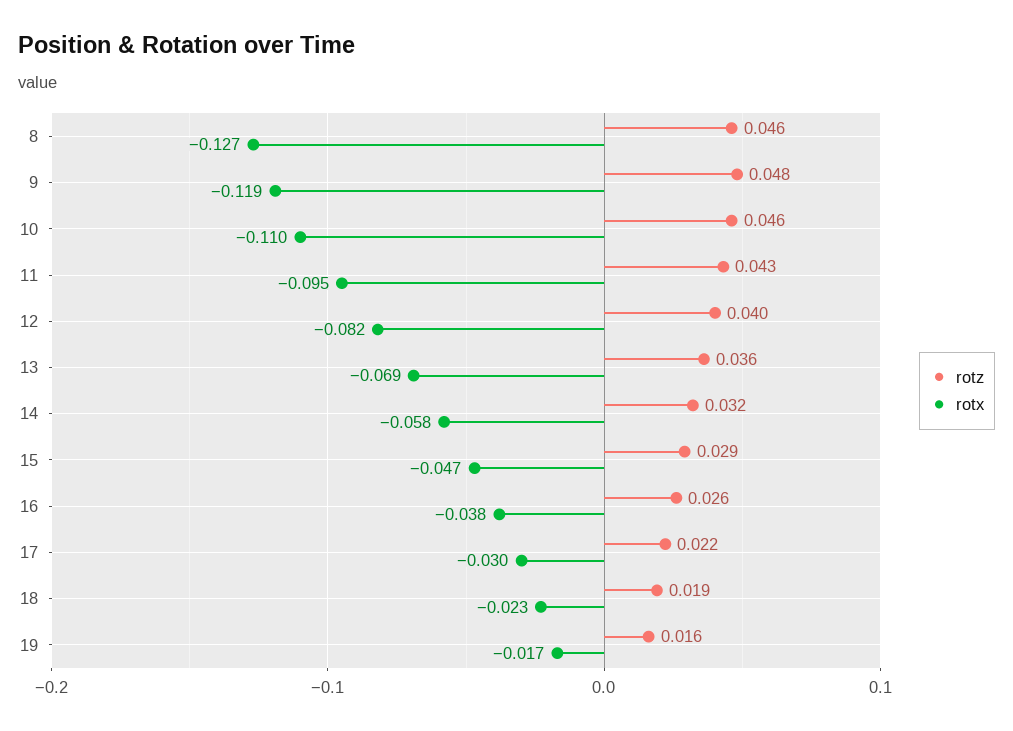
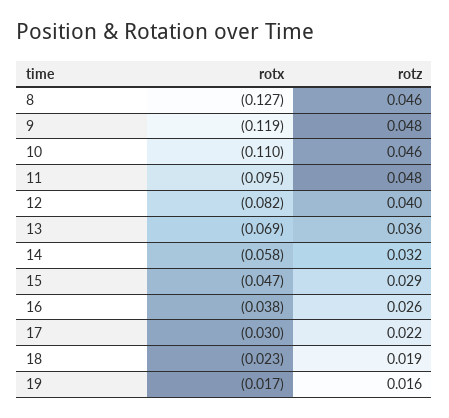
  {
    "rotz": {
      "8": 0.046,
      "9": 0.048,
      "10": 0.046,
-     "11": 0.043,
+     "11": 0.048,
      "12": 0.04,
      "13": 0.036,
      "14": 0.032,
      "15": 0.029,
      "16": 0.026,
      "17": 0.022,
      "18": 0.019,
      "19": 0.016
    },
    "rotx": {
      "8": -0.127,
      "9": -0.119,
      "10": -0.11,
      "11": -0.095,
      "12": -0.082,
      "13": -0.069,
      "14": -0.058,
      "15": -0.047,
      "16": -0.038,
      "17": -0.03,
      "18": -0.023,
      "19": -0.017
    }
  }

